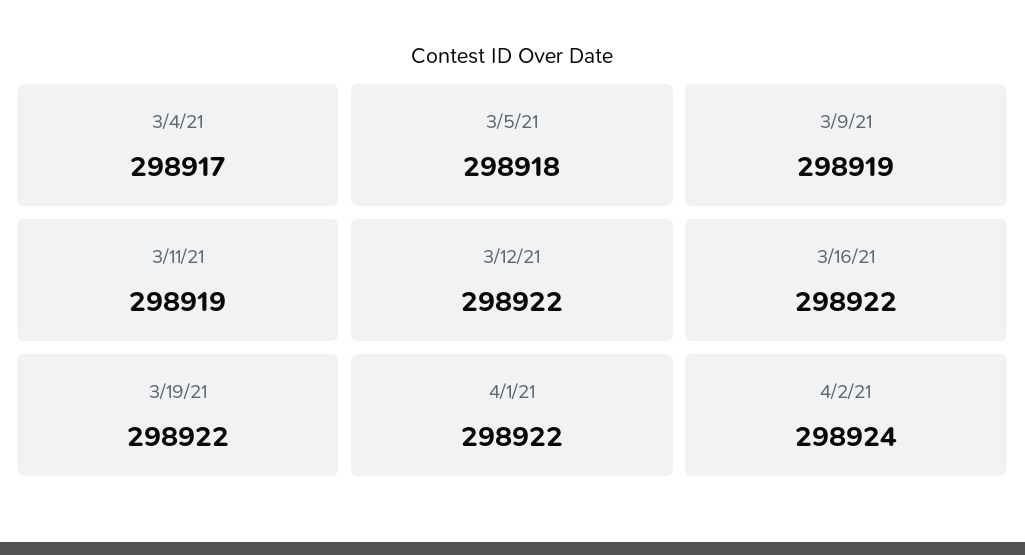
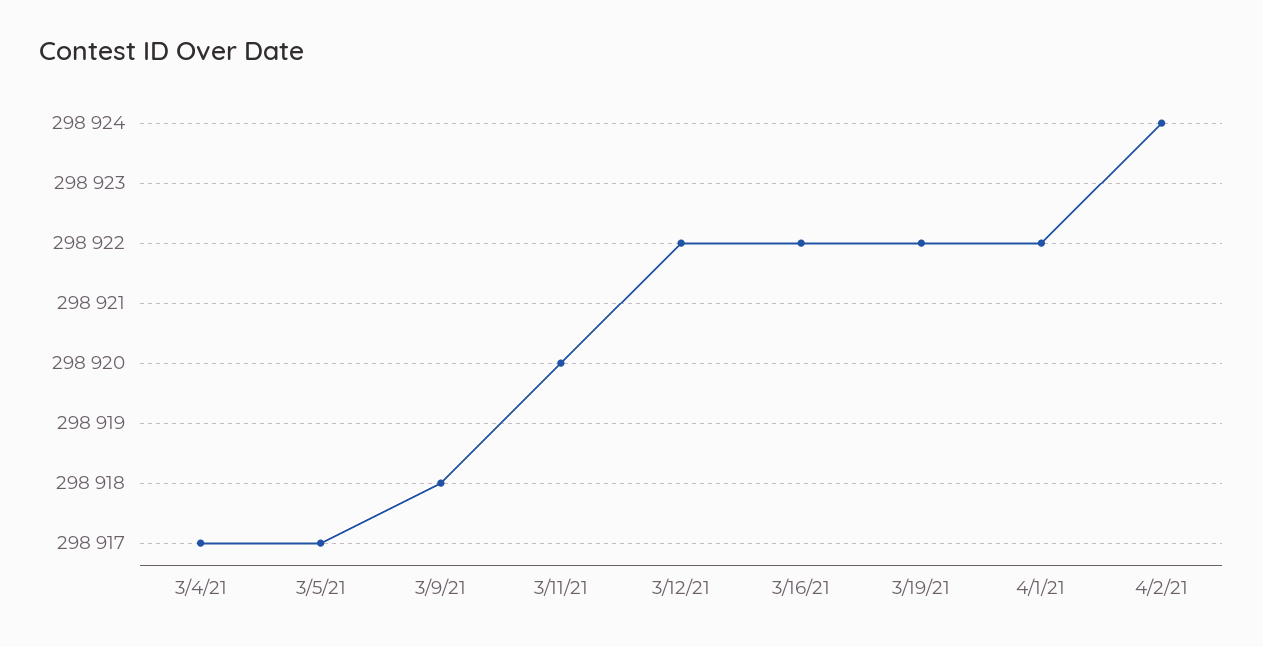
  {
    "3/4/21": 298917,
-   "3/5/21": 298918,
+   "3/5/21": 298917,
-   "3/9/21": 298919,
+   "3/9/21": 298918,
-   "3/11/21": 298919,
+   "3/11/21": 298920,
    "3/12/21": 298922,
    "3/16/21": 298922,
    "3/19/21": 298922,
    "4/1/21": 298922,
    "4/2/21": 298924
  }

